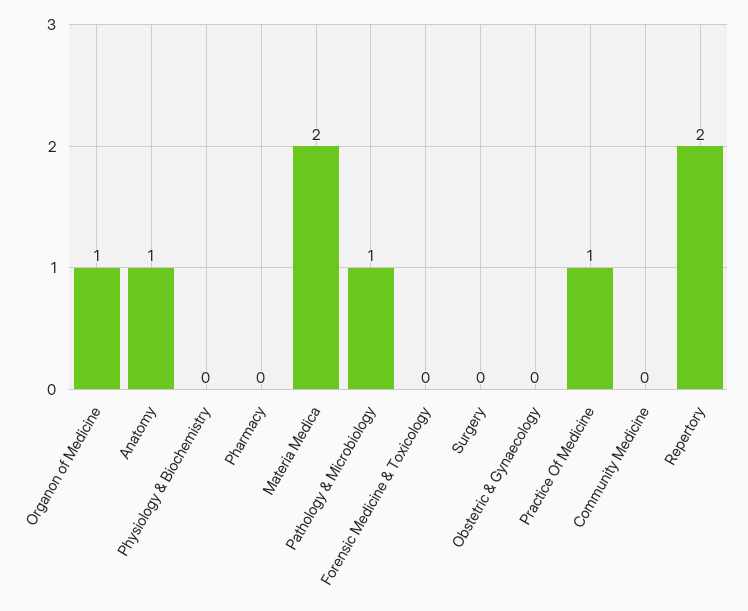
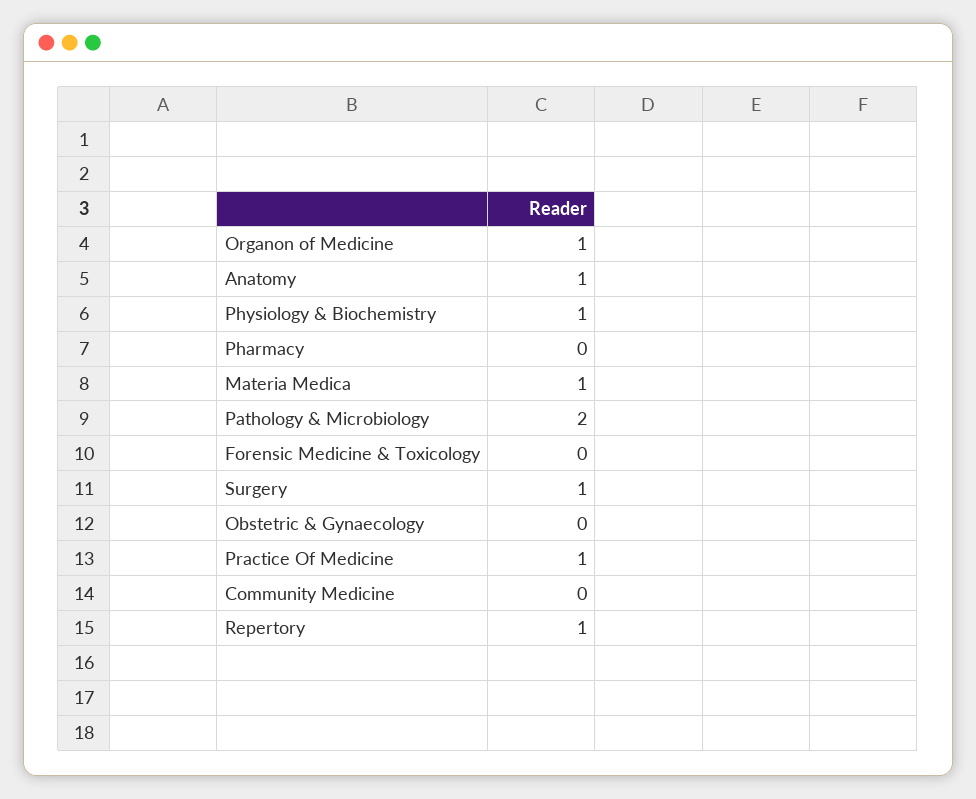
  {
    "Organon of Medicine": 1,
    "Anatomy": 1,
-   "Physiology & Biochemistry": 0,
+   "Physiology & Biochemistry": 1,
    "Pharmacy": 0,
-   "Materia Medica": 2,
+   "Materia Medica": 1,
-   "Pathology & Microbiology": 1,
+   "Pathology & Microbiology": 2,
    "Forensic Medicine & Toxicology": 0,
-   "Surgery": 0,
+   "Surgery": 1,
    "Obstetric & Gynaecology": 0,
    "Practice Of Medicine": 1,
    "Community Medicine": 0,
-   "Repertory": 2
+   "Repertory": 1
  }

